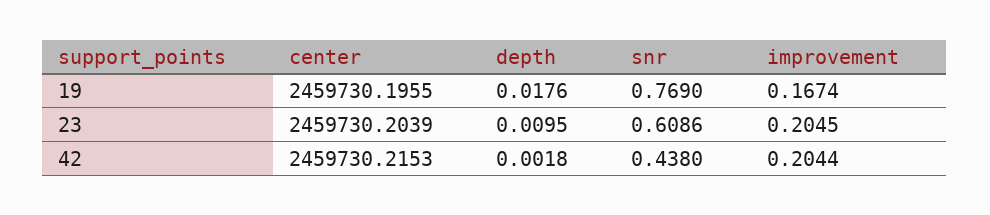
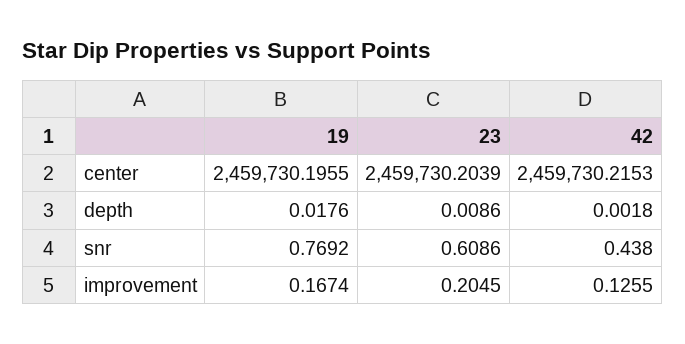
  {
    "center": {
      "19": 2459730.1955,
      "23": 2459730.2039,
      "42": 2459730.2153
    },
    "depth": {
      "19": 0.0176,
-     "23": 0.0095,
+     "23": 0.0086,
      "42": 0.0018
    },
    "snr": {
-     "19": 0.769,
+     "19": 0.7692,
      "23": 0.6086,
      "42": 0.438
    },
    "improvement": {
      "19": 0.1674,
      "23": 0.2045,
-     "42": 0.2044
+     "42": 0.1255
    }
  }

